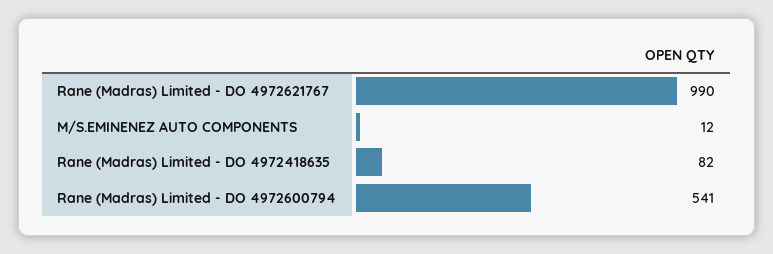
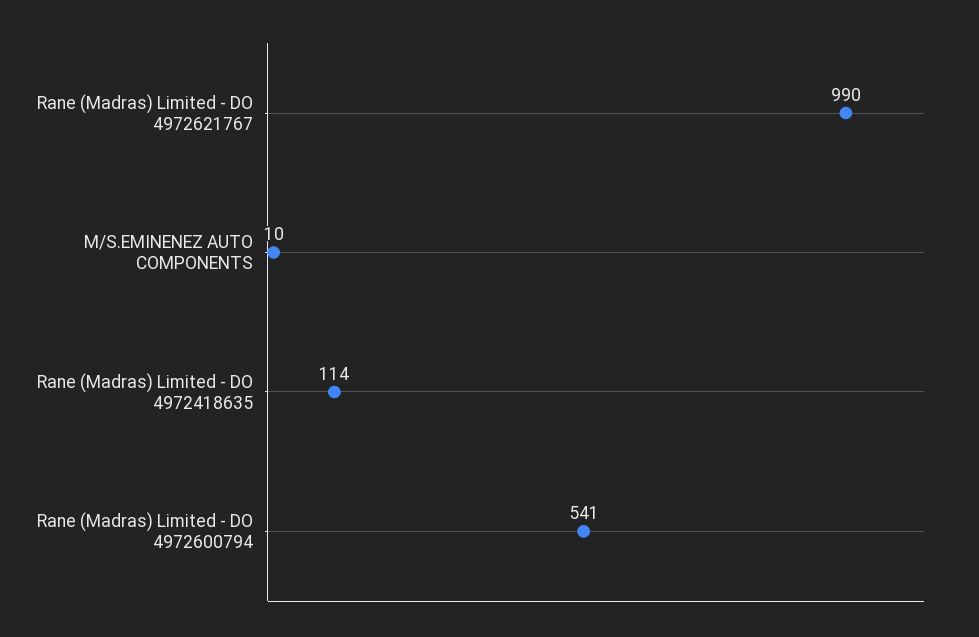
  {
    "Rane (Madras) Limited - DO 4972621767": 990,
-   "M/S.EMINENEZ AUTO COMPONENTS": 12,
+   "M/S.EMINENEZ AUTO COMPONENTS": 10,
-   "Rane (Madras) Limited - DO 4972418635": 82,
+   "Rane (Madras) Limited - DO 4972418635": 114,
    "Rane (Madras) Limited - DO 4972600794": 541
  }

